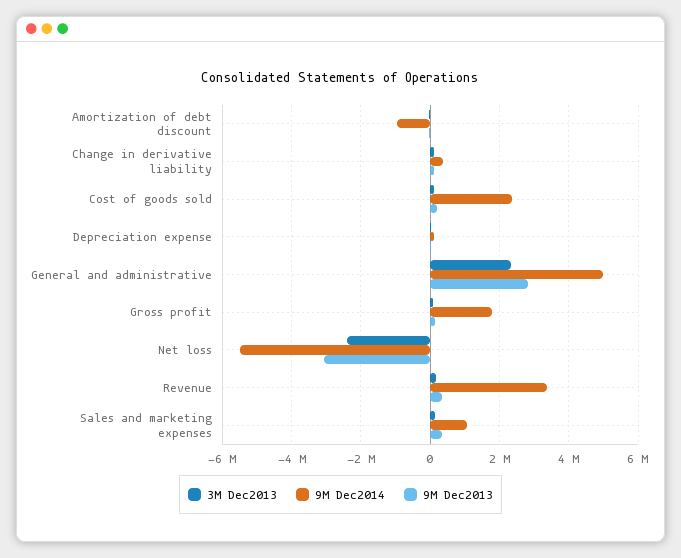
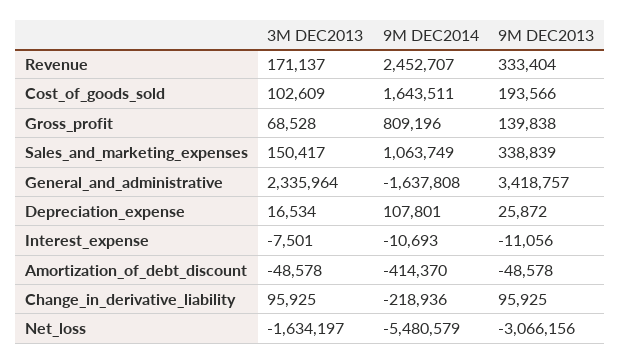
  {
    "3M Dec2013": {
      "Amortization of debt discount": -48578,
      "Change in derivative liability": 95925,
      "Cost of goods sold": 102609,
      "Depreciation expense": 16534,
      "General and administrative": 2335964,
      "Gross profit": 68528,
-     "Net loss": -2400000,
+     "Net loss": -1634197,
      "Revenue": 171137,
-     "Sales and marketing expenses": 150417
+     "Sales and marketing expenses": 150417,
+     "Interest_expense": -7501
    },
    "9M Dec2014": {
-     "Amortization of debt discount": -1000000,
+     "Amortization of debt discount": -414370,
-     "Change in derivative liability": 400000,
+     "Change in derivative liability": -218936,
-     "Cost of goods sold": 2400000,
+     "Cost of goods sold": 1643511,
      "Depreciation expense": 107801,
-     "General and administrative": 5000000,
+     "General and administrative": -1637808,
-     "Gross profit": 1800000,
+     "Gross profit": 809196,
      "Net loss": -5480579,
-     "Revenue": 3400000,
+     "Revenue": 2452707,
-     "Sales and marketing expenses": 1063749
+     "Sales and marketing expenses": 1063749,
+     "Interest_expense": -10693
    },
    "9M Dec2013": {
      "Amortization of debt discount": -48578,
      "Change in derivative liability": 95925,
      "Cost of goods sold": 193566,
      "Depreciation expense": 25872,
-     "General and administrative": 2800000,
+     "General and administrative": 3418757,
      "Gross profit": 139838,
      "Net loss": -3066156,
      "Revenue": 333404,
-     "Sales and marketing expenses": 338839
+     "Sales and marketing expenses": 338839,
+     "Interest_expense": -11056
    }
  }

